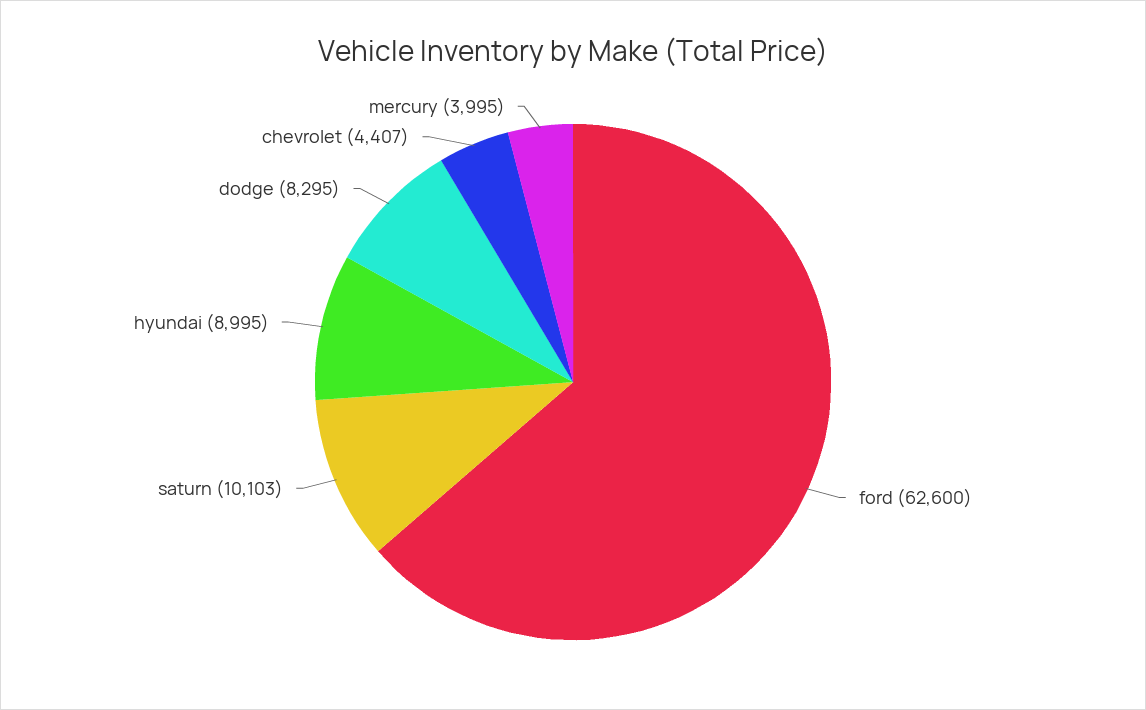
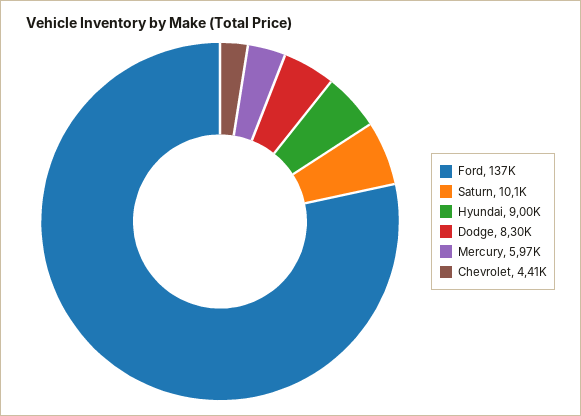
  {
-   "ford": 62600,
+   "ford": 137000,
    "saturn": 10103,
    "hyundai": 8995,
    "dodge": 8295,
    "chevrolet": 4407,
-   "mercury": 3995
+   "mercury": 5970
  }

